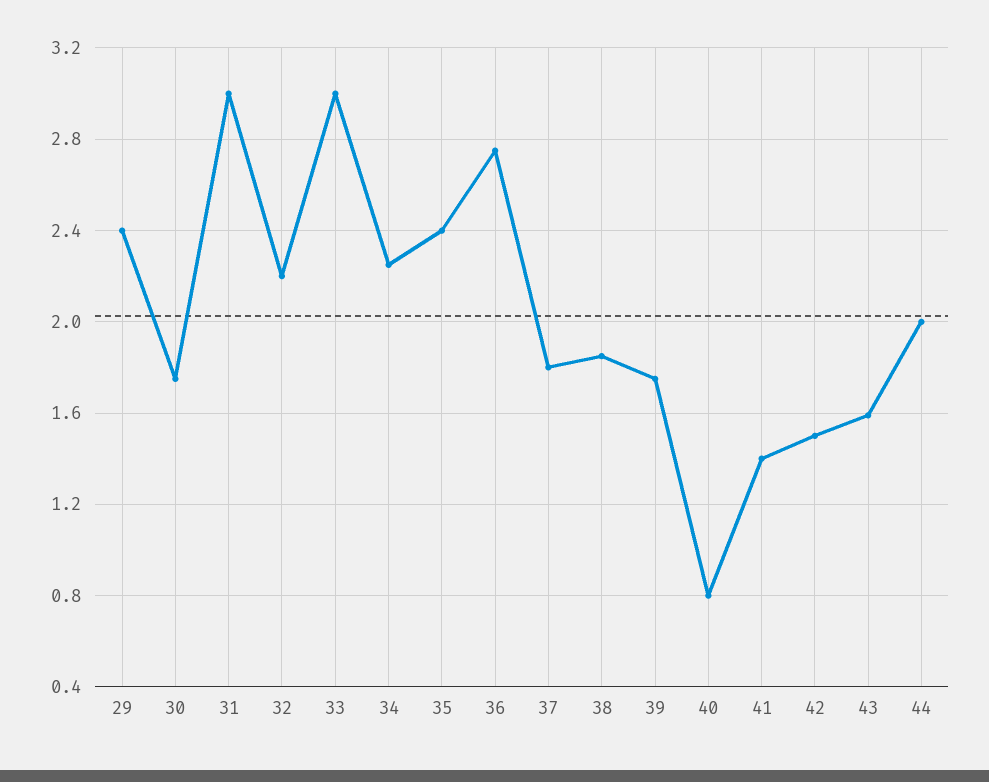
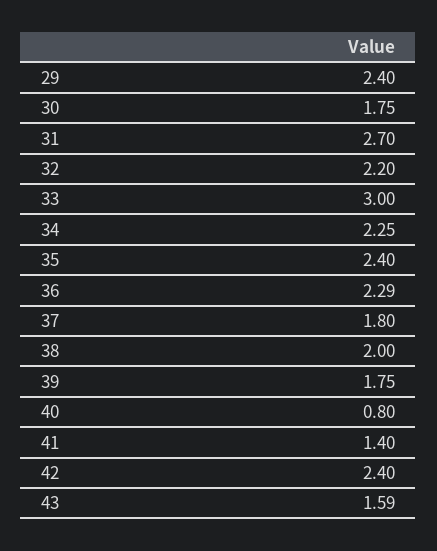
  {
    "29": 2.4,
    "30": 1.75,
-   "31": 3,
+   "31": 2.7,
    "32": 2.2,
    "33": 3,
    "34": 2.25,
    "35": 2.4,
-   "36": 2.75,
+   "36": 2.29,
    "37": 1.8,
-   "38": 1.85,
+   "38": 2,
    "39": 1.75,
    "40": 0.8,
    "41": 1.4,
-   "42": 1.5,
+   "42": 2.4,
-   "43": 1.59,
+   "43": 1.59
-   "44": 2
  }

